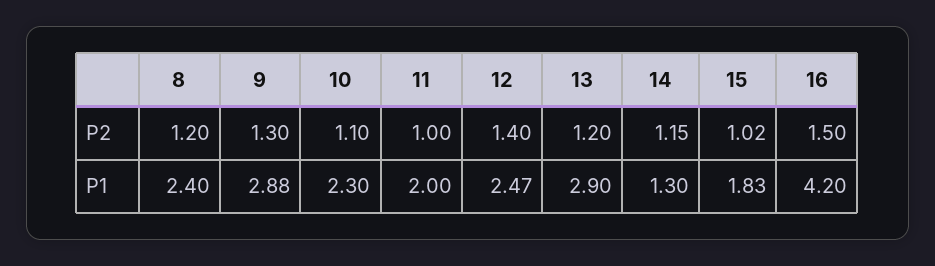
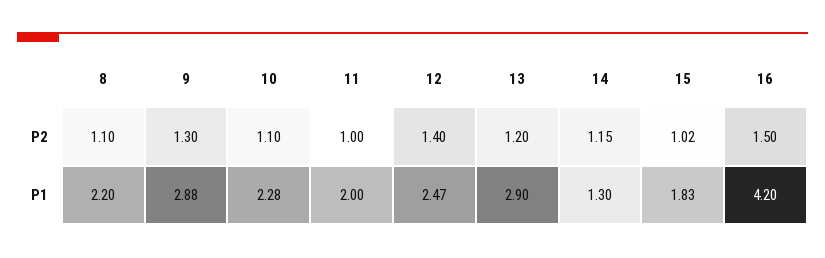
  {
    "8": {
-     "P2": 1.2,
+     "P2": 1.1,
-     "P1": 2.4
+     "P1": 2.2
    },
    "9": {
      "P2": 1.3,
      "P1": 2.88
    },
    "10": {
      "P2": 1.1,
-     "P1": 2.3
+     "P1": 2.28
    },
    "11": {
      "P2": 1,
      "P1": 2
    },
    "12": {
      "P2": 1.4,
      "P1": 2.47
    },
    "13": {
      "P2": 1.2,
      "P1": 2.9
    },
    "14": {
      "P2": 1.15,
      "P1": 1.3
    },
    "15": {
      "P2": 1.02,
      "P1": 1.83
    },
    "16": {
      "P2": 1.5,
      "P1": 4.2
    }
  }

